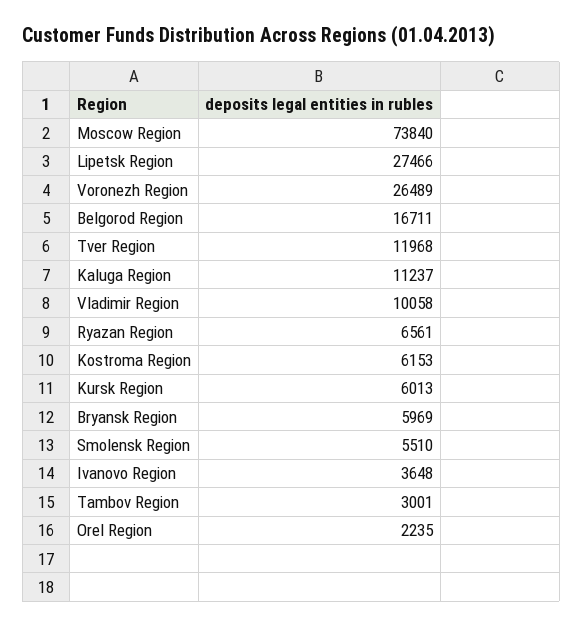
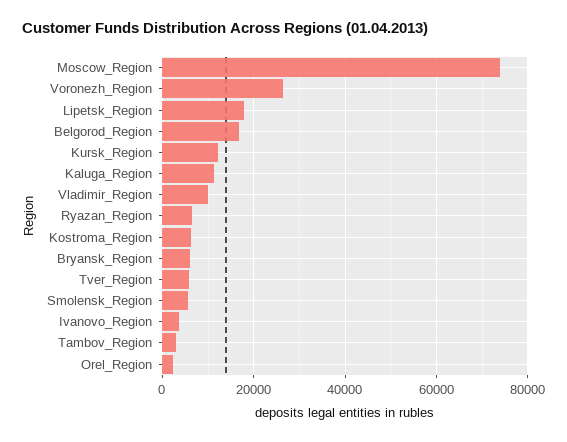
  {
    "Moscow Region": 73840,
-   "Lipetsk Region": 27466,
+   "Lipetsk Region": 18000,
    "Voronezh Region": 26489,
    "Belgorod Region": 16711,
-   "Tver Region": 11968,
+   "Tver Region": 6000,
    "Kaluga Region": 11237,
    "Vladimir Region": 10058,
    "Ryazan Region": 6561,
    "Kostroma Region": 6153,
-   "Kursk Region": 6013,
+   "Kursk Region": 12000,
    "Bryansk Region": 5969,
    "Smolensk Region": 5510,
    "Ivanovo Region": 3648,
    "Tambov Region": 3001,
    "Orel Region": 2235
  }

